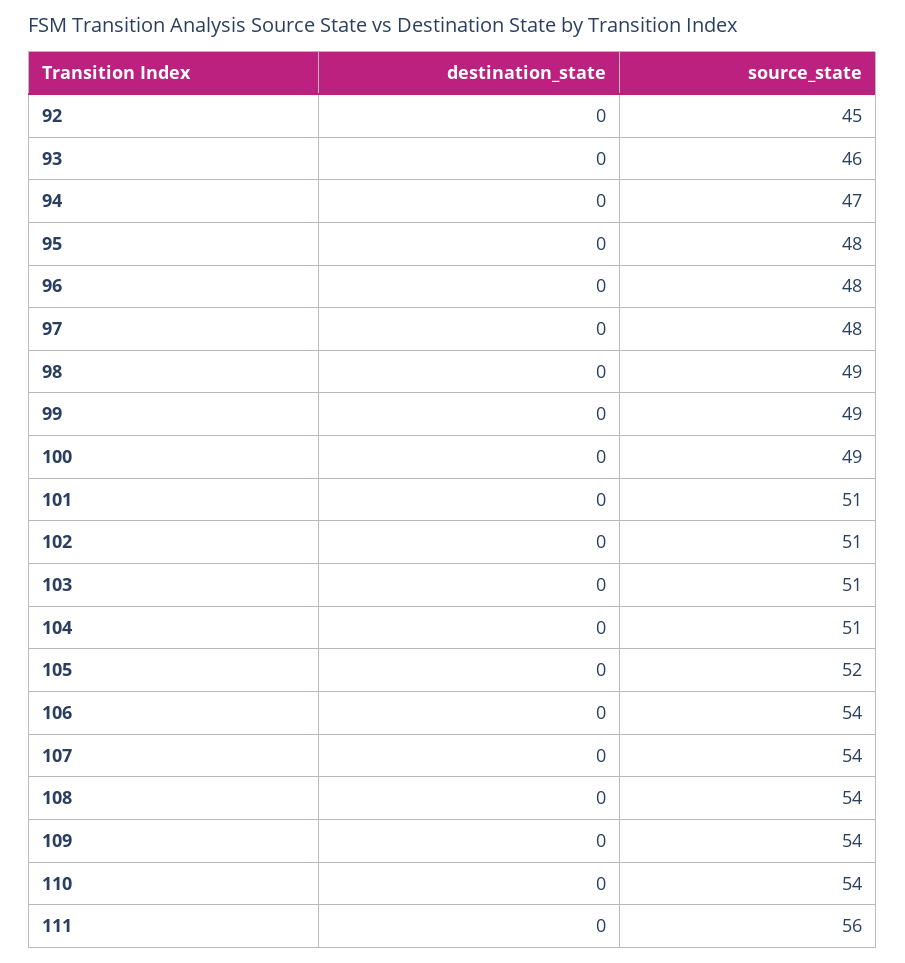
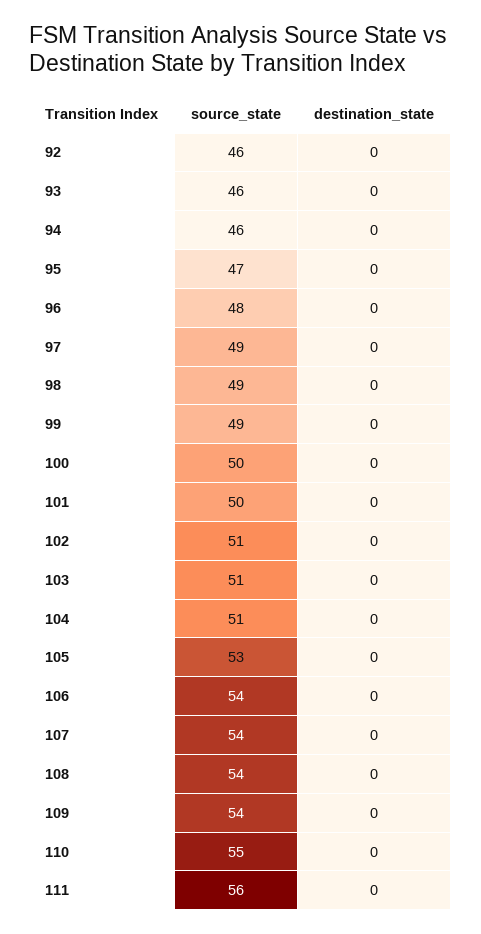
  {
    "destination_state": {
      "92": 0,
      "93": 0,
      "94": 0,
      "95": 0,
      "96": 0,
      "97": 0,
      "98": 0,
      "99": 0,
      "100": 0,
      "101": 0,
      "102": 0,
      "103": 0,
      "104": 0,
      "105": 0,
      "106": 0,
      "107": 0,
      "108": 0,
      "109": 0,
      "110": 0,
      "111": 0
    },
    "source_state": {
-     "92": 45,
+     "92": 46,
      "93": 46,
-     "94": 47,
+     "94": 46,
-     "95": 48,
+     "95": 47,
      "96": 48,
-     "97": 48,
+     "97": 49,
      "98": 49,
      "99": 49,
-     "100": 49,
+     "100": 50,
-     "101": 51,
+     "101": 50,
      "102": 51,
      "103": 51,
      "104": 51,
-     "105": 52,
+     "105": 53,
      "106": 54,
      "107": 54,
      "108": 54,
      "109": 54,
-     "110": 54,
+     "110": 55,
      "111": 56
    }
  }

